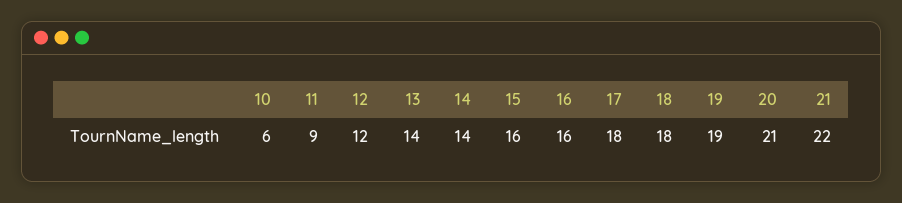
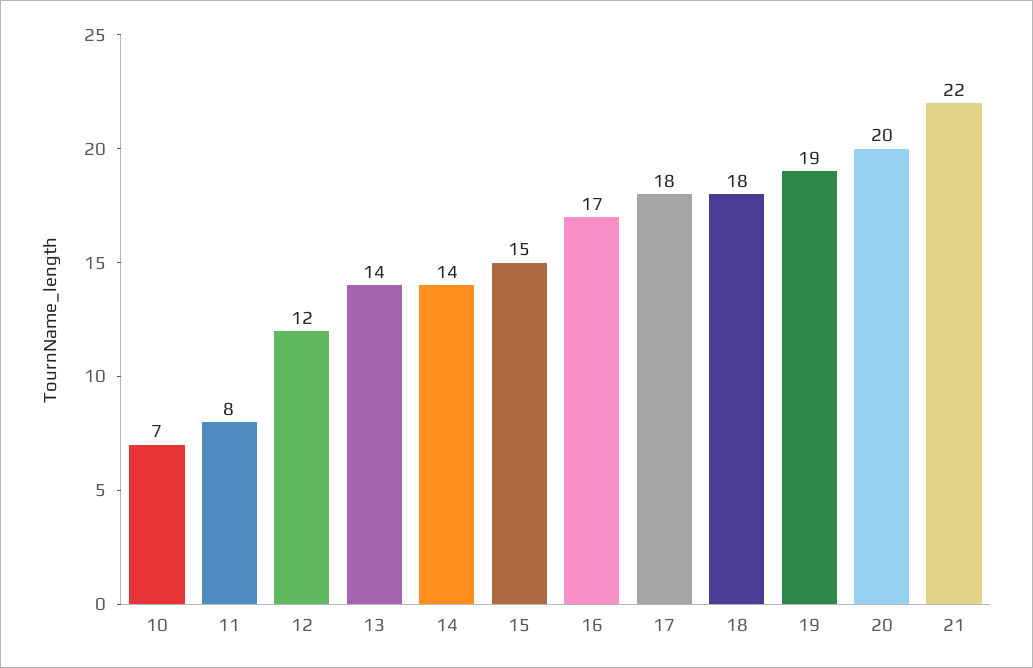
  {
-   "10": 6,
+   "10": 7,
-   "11": 9,
+   "11": 8,
    "12": 12,
    "13": 14,
    "14": 14,
-   "15": 16,
+   "15": 15,
-   "16": 16,
+   "16": 17,
    "17": 18,
    "18": 18,
    "19": 19,
-   "20": 21,
+   "20": 20,
    "21": 22
  }

